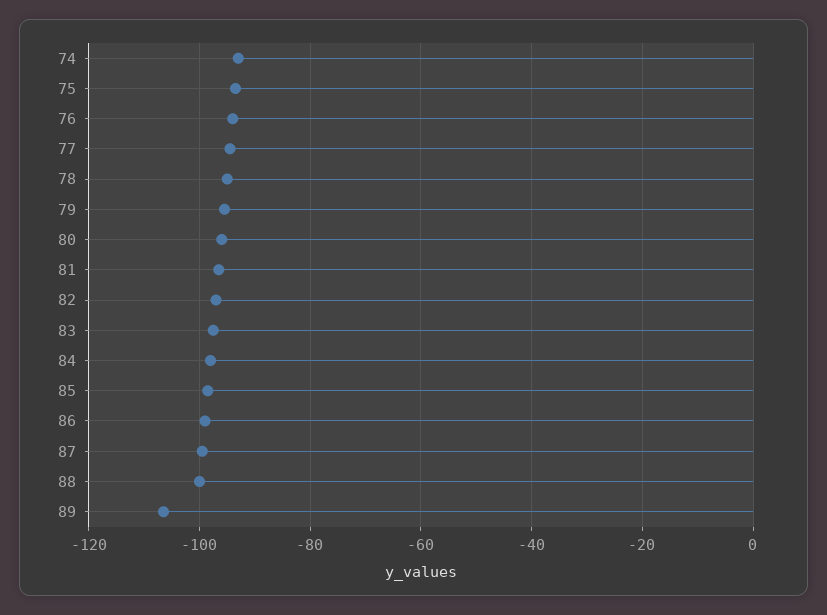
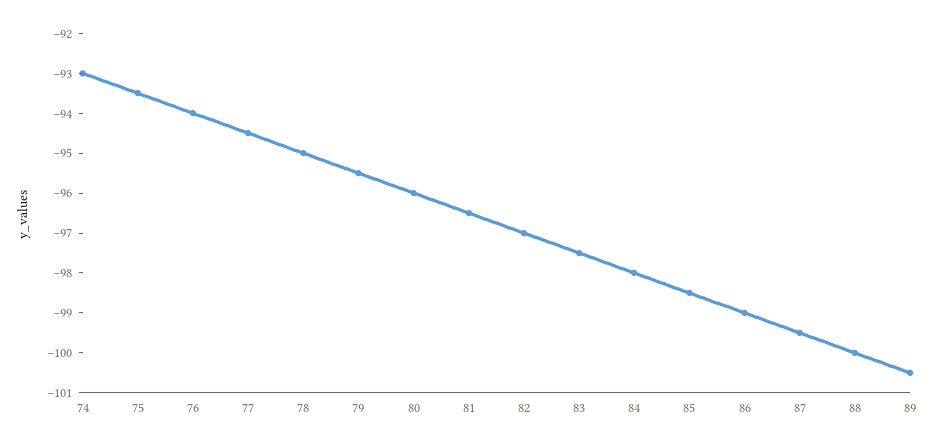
  {
    "74": -93,
    "75": -93.5,
    "76": -94,
    "77": -94.5,
    "78": -95,
    "79": -95.5,
    "80": -96,
    "81": -96.5,
    "82": -97,
    "83": -97.5,
    "84": -98,
    "85": -98.5,
    "86": -99,
    "87": -99.5,
    "88": -100,
-   "89": -106
+   "89": -100.5
  }

